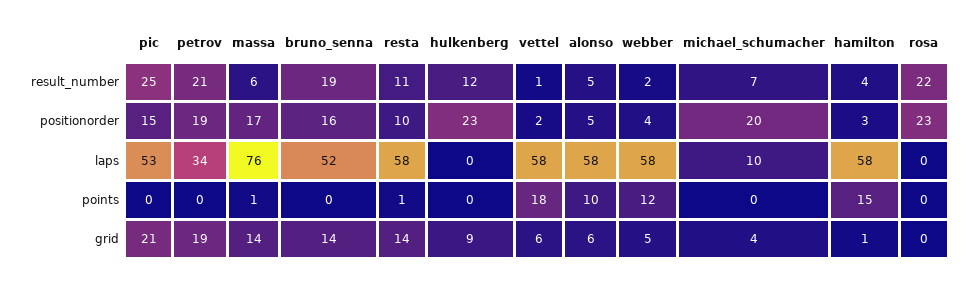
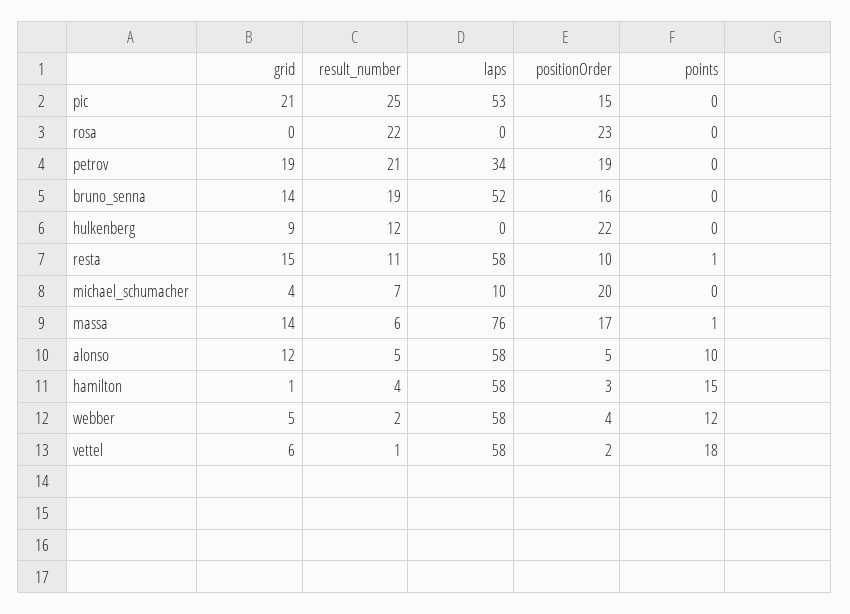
  {
    "pic": {
      "result_number": 25,
      "positionorder": 15,
      "laps": 53,
      "points": 0,
      "grid": 21
    },
    "petrov": {
      "result_number": 21,
      "positionorder": 19,
      "laps": 34,
      "points": 0,
      "grid": 19
    },
    "massa": {
      "result_number": 6,
      "positionorder": 17,
      "laps": 76,
      "points": 1,
      "grid": 14
    },
    "bruno_senna": {
      "result_number": 19,
      "positionorder": 16,
      "laps": 52,
      "points": 0,
      "grid": 14
    },
    "resta": {
      "result_number": 11,
      "positionorder": 10,
      "laps": 58,
      "points": 1,
-     "grid": 14
+     "grid": 15
    },
    "hulkenberg": {
      "result_number": 12,
-     "positionorder": 23,
+     "positionorder": 22,
      "laps": 0,
      "points": 0,
      "grid": 9
    },
    "vettel": {
      "result_number": 1,
      "positionorder": 2,
      "laps": 58,
      "points": 18,
      "grid": 6
    },
    "alonso": {
      "result_number": 5,
      "positionorder": 5,
      "laps": 58,
      "points": 10,
-     "grid": 6
+     "grid": 12
    },
    "webber": {
      "result_number": 2,
      "positionorder": 4,
      "laps": 58,
      "points": 12,
      "grid": 5
    },
    "michael_schumacher": {
      "result_number": 7,
      "positionorder": 20,
      "laps": 10,
      "points": 0,
      "grid": 4
    },
    "hamilton": {
      "result_number": 4,
      "positionorder": 3,
      "laps": 58,
      "points": 15,
      "grid": 1
    },
    "rosa": {
      "result_number": 22,
      "positionorder": 23,
      "laps": 0,
      "points": 0,
      "grid": 0
    }
  }

